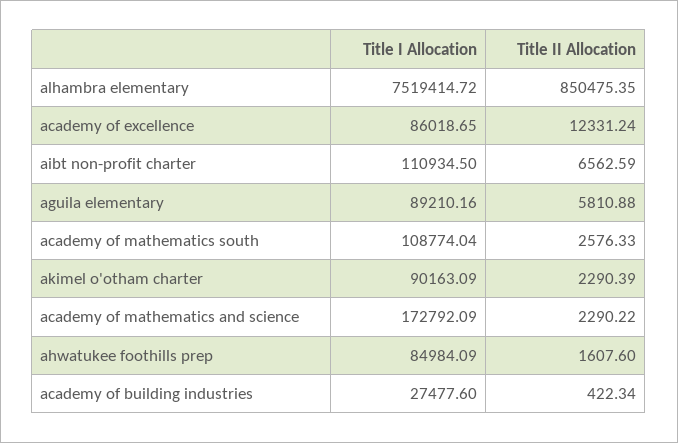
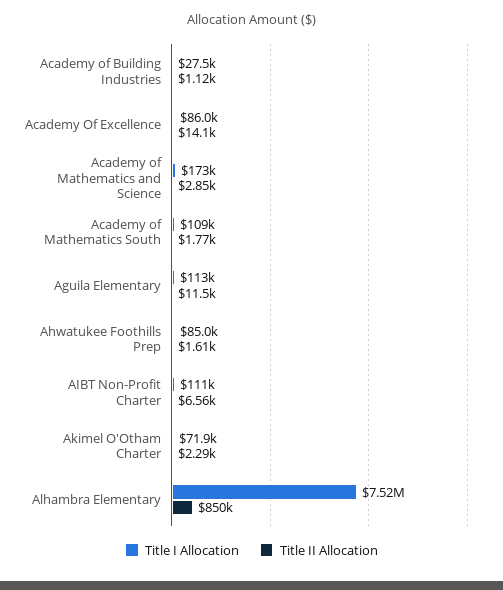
  {
    "Title I Allocation": {
      "alhambra elementary": 7519414.72,
      "academy of excellence": 86018.65,
      "aibt non-profit charter": 110934.5,
-     "aguila elementary": 89210.16,
+     "aguila elementary": 113000,
      "academy of mathematics south": 108774.04,
-     "akimel o'otham charter": 90163.09,
+     "akimel o'otham charter": 71900,
      "academy of mathematics and science": 172792.09,
      "ahwatukee foothills prep": 84984.09,
      "academy of building industries": 27477.6
    },
    "Title II Allocation": {
      "alhambra elementary": 850475.35,
-     "academy of excellence": 12331.24,
+     "academy of excellence": 14100,
      "aibt non-profit charter": 6562.59,
-     "aguila elementary": 5810.88,
+     "aguila elementary": 11500,
-     "academy of mathematics south": 2576.33,
+     "academy of mathematics south": 1770,
      "akimel o'otham charter": 2290.39,
-     "academy of mathematics and science": 2290.22,
+     "academy of mathematics and science": 2850,
      "ahwatukee foothills prep": 1607.6,
-     "academy of building industries": 422.34
+     "academy of building industries": 1120
    }
  }

